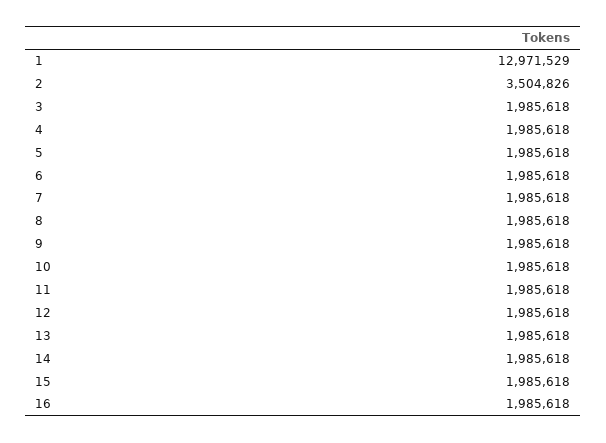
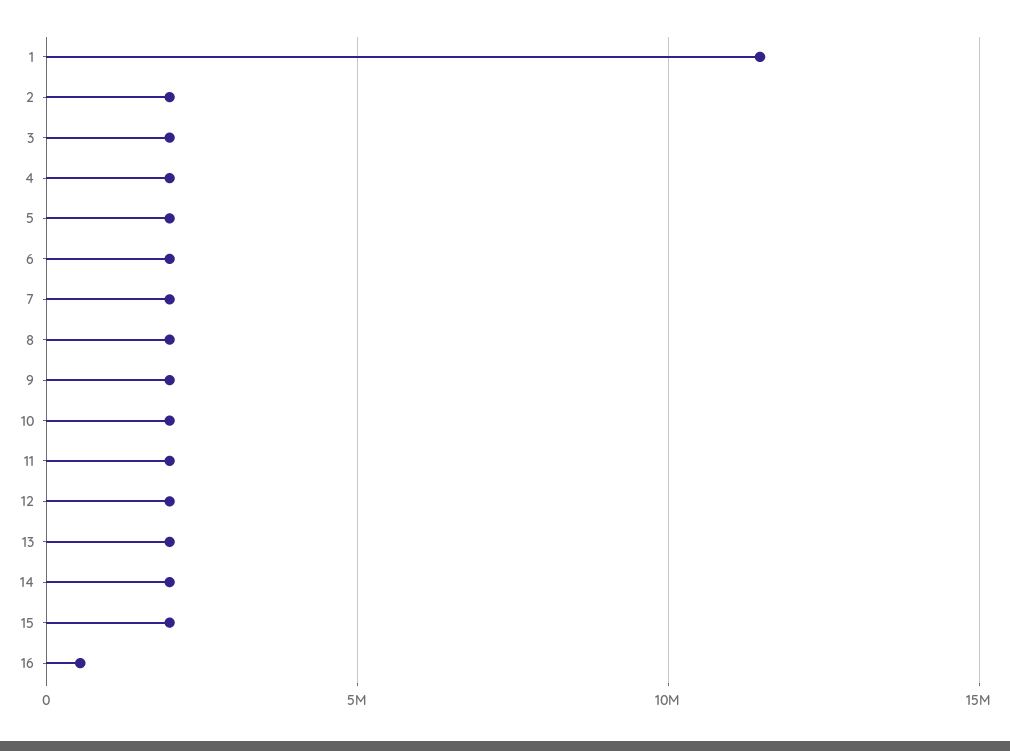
  {
-   "1": 12971529,
+   "1": 11500000,
-   "2": 3504826,
+   "2": 2000000,
    "3": 1985618,
    "4": 1985618,
    "5": 1985618,
    "6": 1985618,
    "7": 1985618,
    "8": 1985618,
    "9": 1985618,
    "10": 1985618,
    "11": 1985618,
    "12": 1985618,
    "13": 1985618,
    "14": 1985618,
    "15": 1985618,
-   "16": 1985618
+   "16": 500000
  }

